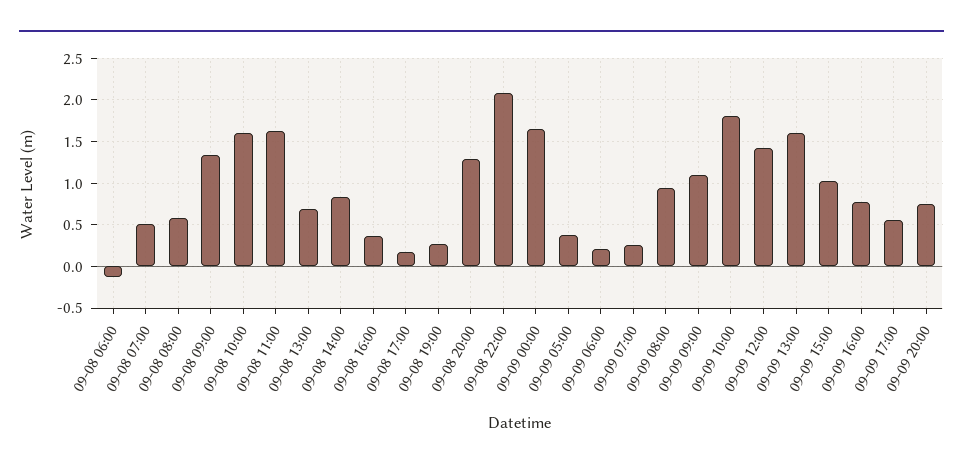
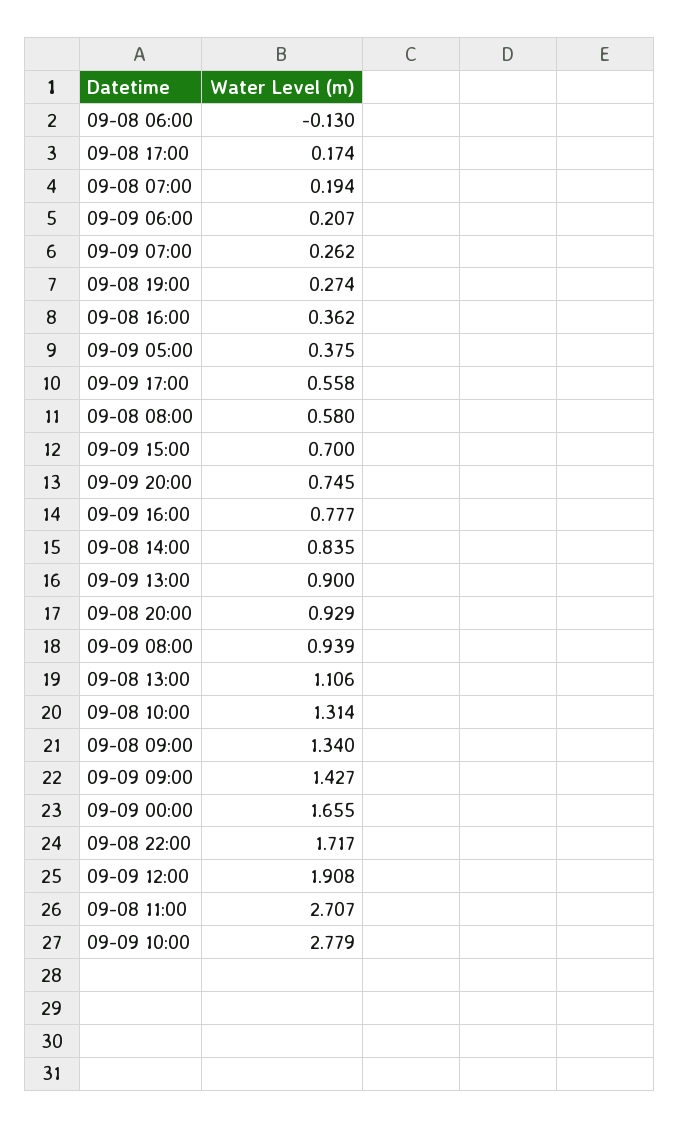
  {
    "09-08 06:00": -0.13,
-   "09-08 07:00": 0.5,
+   "09-08 07:00": 0.194,
    "09-08 08:00": 0.58,
    "09-08 09:00": 1.34,
-   "09-08 10:00": 1.6,
+   "09-08 10:00": 1.314,
-   "09-08 11:00": 1.6,
+   "09-08 11:00": 2.707,
-   "09-08 13:00": 0.7,
+   "09-08 13:00": 1.106,
    "09-08 14:00": 0.835,
    "09-08 16:00": 0.362,
    "09-08 17:00": 0.174,
    "09-08 19:00": 0.274,
-   "09-08 20:00": 1.3,
+   "09-08 20:00": 0.929,
-   "09-08 22:00": 2.1,
+   "09-08 22:00": 1.717,
    "09-09 00:00": 1.655,
    "09-09 05:00": 0.375,
    "09-09 06:00": 0.207,
    "09-09 07:00": 0.262,
    "09-09 08:00": 0.939,
-   "09-09 09:00": 1.1,
+   "09-09 09:00": 1.427,
-   "09-09 10:00": 1.8,
+   "09-09 10:00": 2.779,
-   "09-09 12:00": 1.4,
+   "09-09 12:00": 1.908,
-   "09-09 13:00": 1.6,
+   "09-09 13:00": 0.9,
-   "09-09 15:00": 1,
+   "09-09 15:00": 0.7,
    "09-09 16:00": 0.777,
    "09-09 17:00": 0.558,
    "09-09 20:00": 0.745
  }

